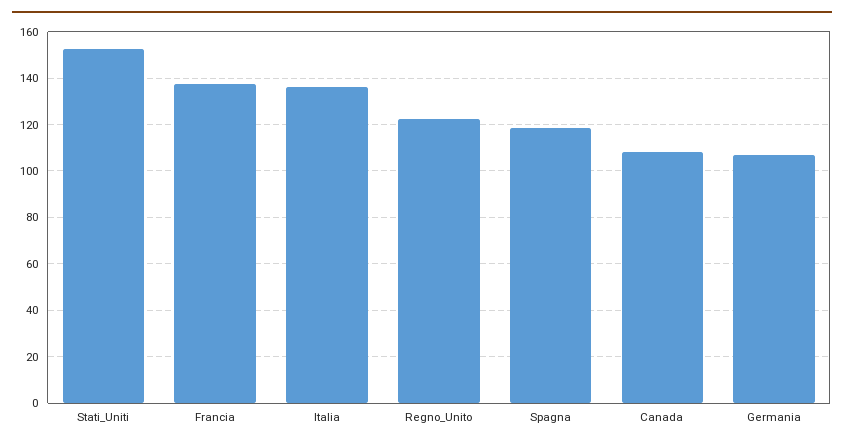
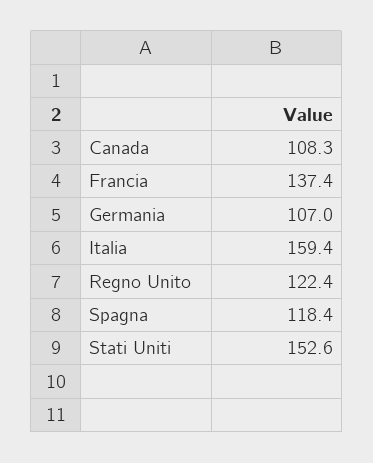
  {
    "Stati_Uniti": 152.6,
    "Francia": 137.4,
-   "Italia": 135,
+   "Italia": 159.4,
    "Regno_Unito": 122.4,
    "Spagna": 118.4,
    "Canada": 108.3,
    "Germania": 107
  }

